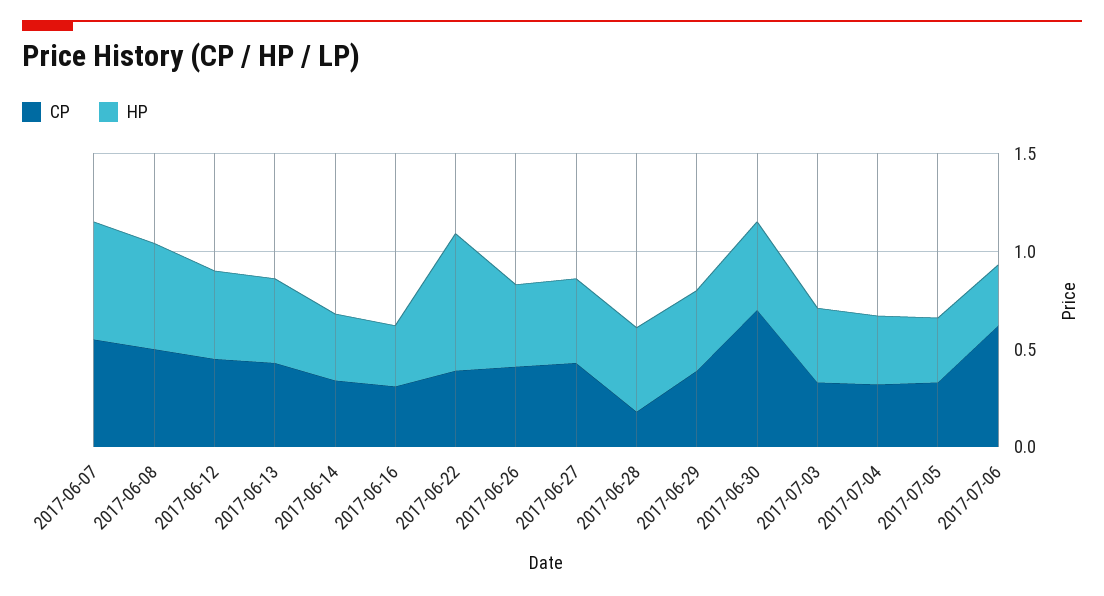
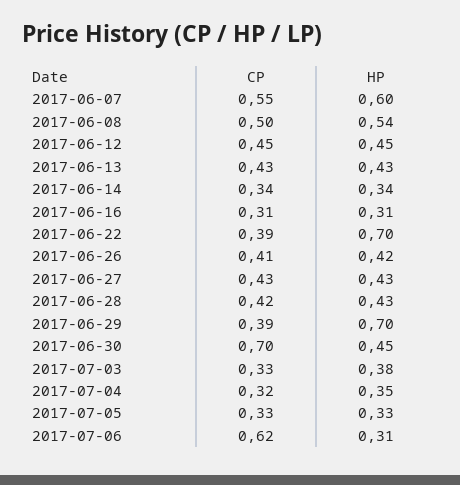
  {
    "CP": {
      "2017-06-07": 0.55,
      "2017-06-08": 0.5,
      "2017-06-12": 0.45,
      "2017-06-13": 0.43,
      "2017-06-14": 0.34,
      "2017-06-16": 0.31,
      "2017-06-22": 0.39,
      "2017-06-26": 0.41,
      "2017-06-27": 0.43,
-     "2017-06-28": 0.2,
+     "2017-06-28": 0.42,
      "2017-06-29": 0.39,
      "2017-06-30": 0.7,
      "2017-07-03": 0.33,
      "2017-07-04": 0.32,
      "2017-07-05": 0.33,
      "2017-07-06": 0.62
    },
    "HP": {
      "2017-06-07": 0.6,
      "2017-06-08": 0.54,
      "2017-06-12": 0.45,
      "2017-06-13": 0.43,
      "2017-06-14": 0.34,
      "2017-06-16": 0.31,
      "2017-06-22": 0.7,
      "2017-06-26": 0.42,
      "2017-06-27": 0.43,
      "2017-06-28": 0.43,
-     "2017-06-29": 0.4,
+     "2017-06-29": 0.7,
      "2017-06-30": 0.45,
      "2017-07-03": 0.38,
      "2017-07-04": 0.35,
      "2017-07-05": 0.33,
      "2017-07-06": 0.31
    }
  }

